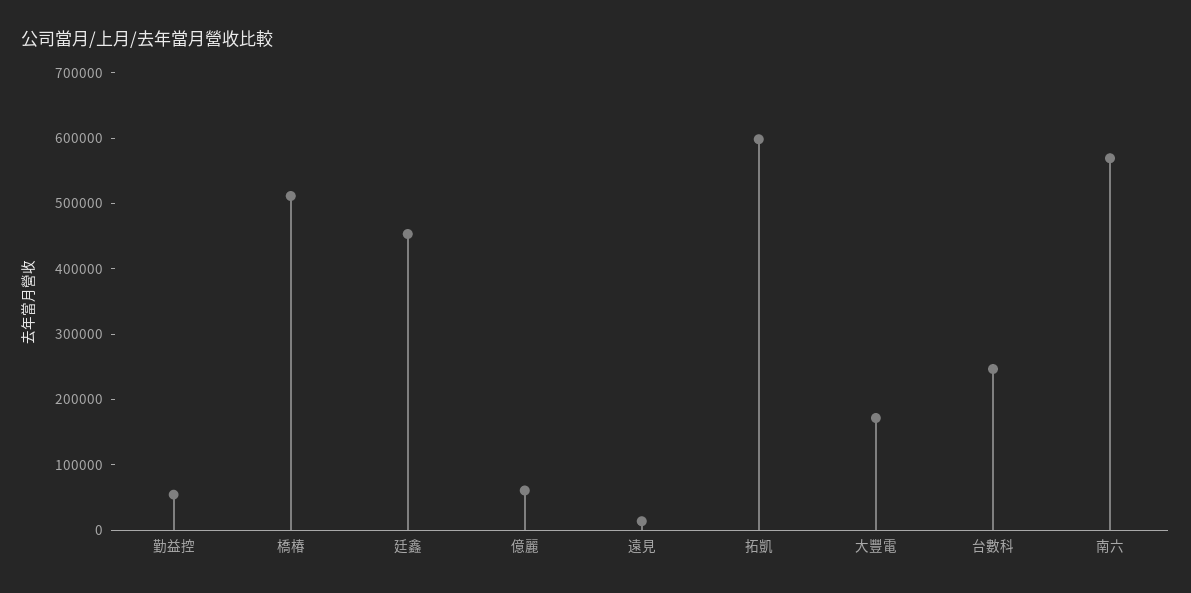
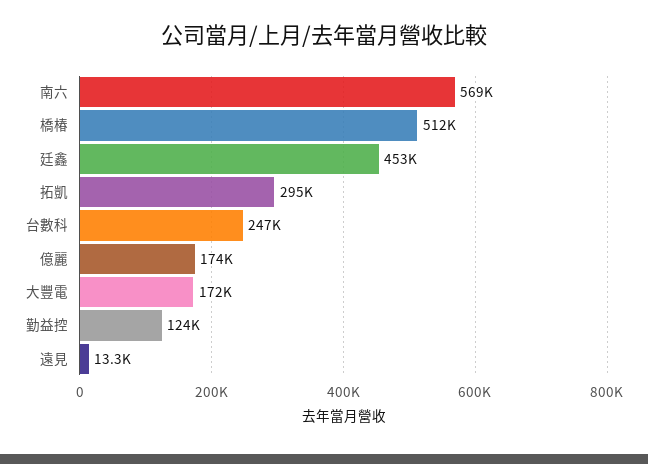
  {
-   "勤益控": 60000,
+   "勤益控": 124000,
    "橋椿": 512000,
    "廷鑫": 453000,
-   "億麗": 60000,
+   "億麗": 174000,
    "遠見": 13300,
-   "拓凱": 600000,
+   "拓凱": 295000,
    "大豐電": 172000,
    "台數科": 247000,
    "南六": 569000
  }

